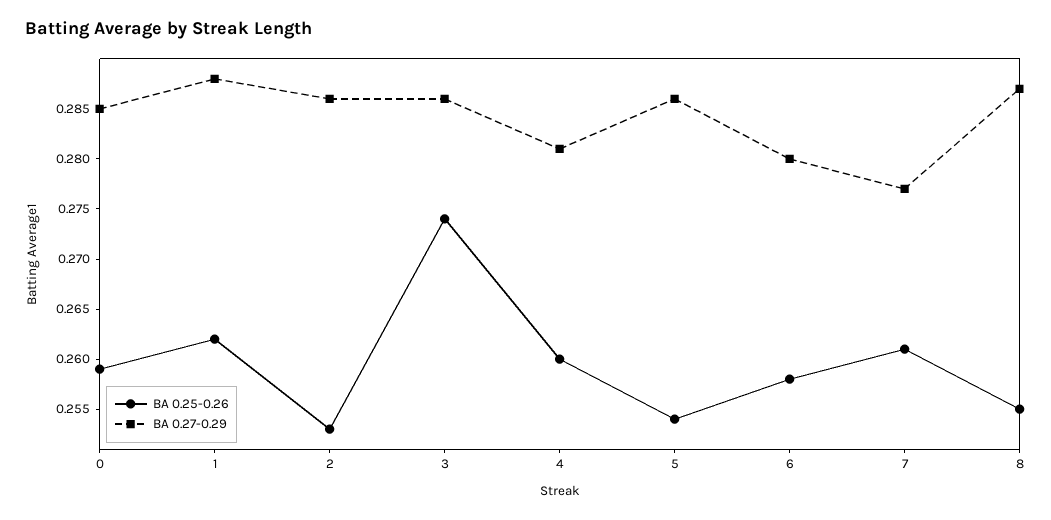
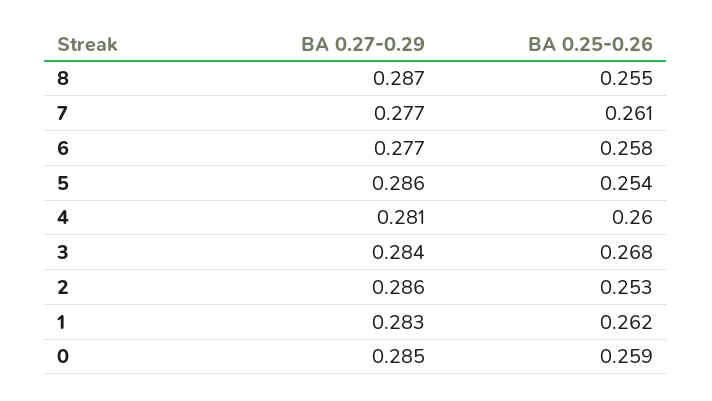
  {
    "BA 0.25-0.26": {
      "0": 0.259,
      "1": 0.262,
      "2": 0.253,
-     "3": 0.274,
+     "3": 0.268,
      "4": 0.26,
      "5": 0.254,
      "6": 0.258,
      "7": 0.261,
      "8": 0.255
    },
    "BA 0.27-0.29": {
      "0": 0.285,
-     "1": 0.288,
+     "1": 0.283,
      "2": 0.286,
-     "3": 0.286,
+     "3": 0.284,
      "4": 0.281,
      "5": 0.286,
-     "6": 0.28,
+     "6": 0.277,
      "7": 0.277,
      "8": 0.287
    }
  }

